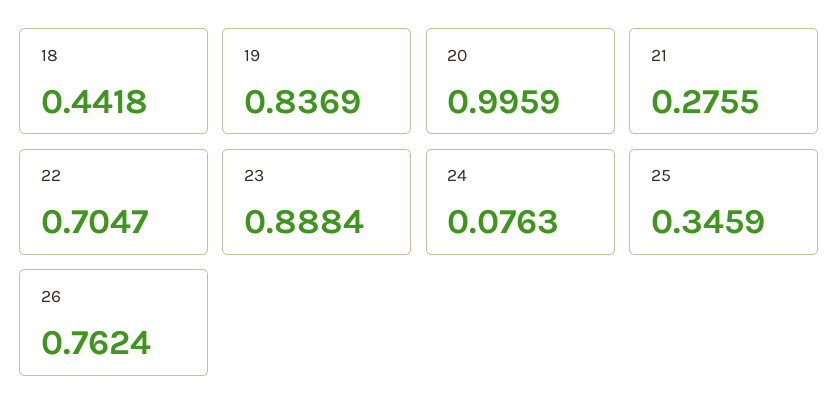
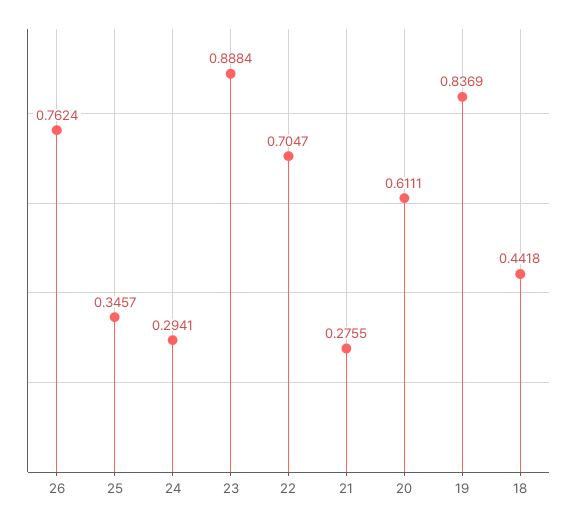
  {
    "18": 0.4418,
    "19": 0.8369,
-   "20": 0.9959,
+   "20": 0.6111,
    "21": 0.2755,
    "22": 0.7047,
    "23": 0.8884,
-   "24": 0.0763,
+   "24": 0.2941,
-   "25": 0.3459,
+   "25": 0.3457,
    "26": 0.7624
  }

